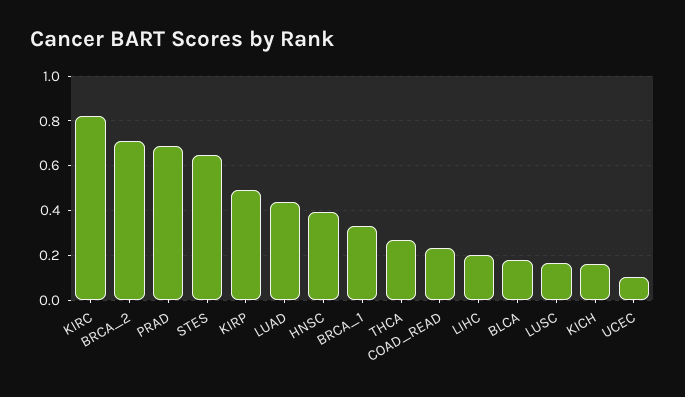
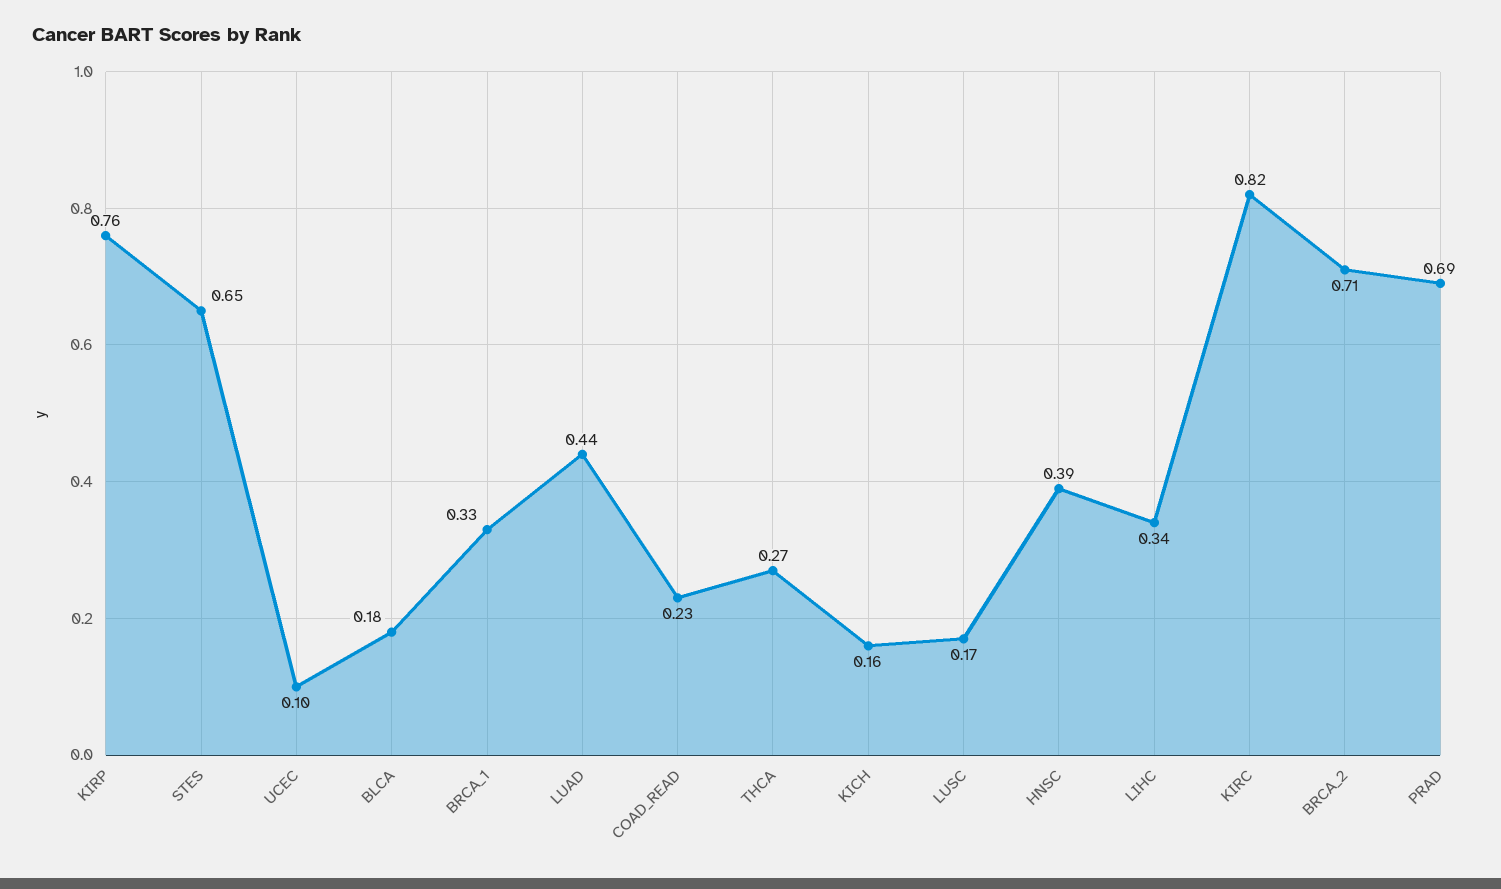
  {
    "KIRC": 0.82,
    "BRCA_2": 0.71,
    "PRAD": 0.69,
    "STES": 0.65,
-   "KIRP": 0.5,
+   "KIRP": 0.76,
    "LUAD": 0.44,
    "HNSC": 0.39,
    "BRCA_1": 0.33,
    "THCA": 0.27,
    "COAD_READ": 0.23,
-   "LIHC": 0.2,
+   "LIHC": 0.34,
    "BLCA": 0.18,
    "LUSC": 0.17,
    "KICH": 0.16,
    "UCEC": 0.1
  }

